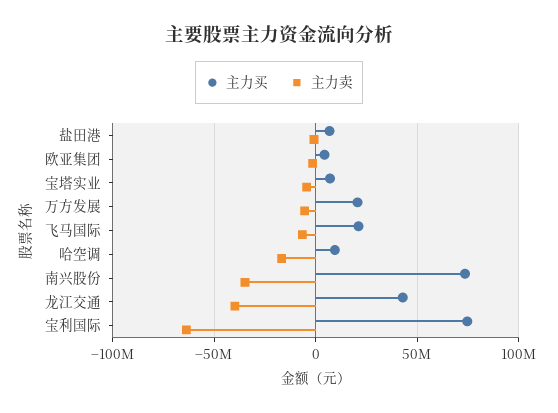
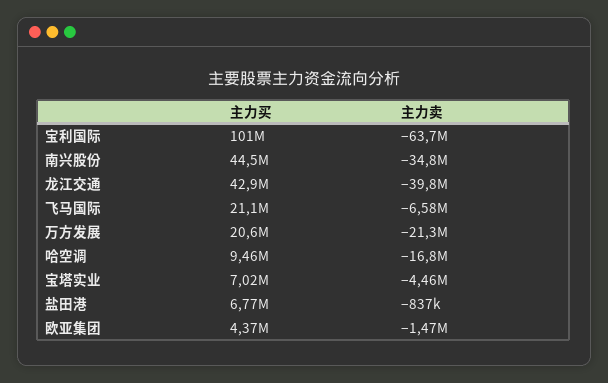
  {
    "主力买": {
      "盐田港": 6770000,
      "欧亚集团": 4370000,
      "宝塔实业": 7020000,
      "万方发展": 20600000,
      "飞马国际": 21100000,
      "哈空调": 9460000,
-     "南兴股份": 75000000,
+     "南兴股份": 44500000,
      "龙江交通": 42900000,
-     "宝利国际": 75000000
+     "宝利国际": 101000000
    },
    "主力卖": {
      "盐田港": -837000,
      "欧亚集团": -1470000,
      "宝塔实业": -4460000,
-     "万方发展": -5000000,
+     "万方发展": -21300000,
      "飞马国际": -6580000,
      "哈空调": -16800000,
      "南兴股份": -34800000,
      "龙江交通": -39800000,
      "宝利国际": -63700000
    }
  }

